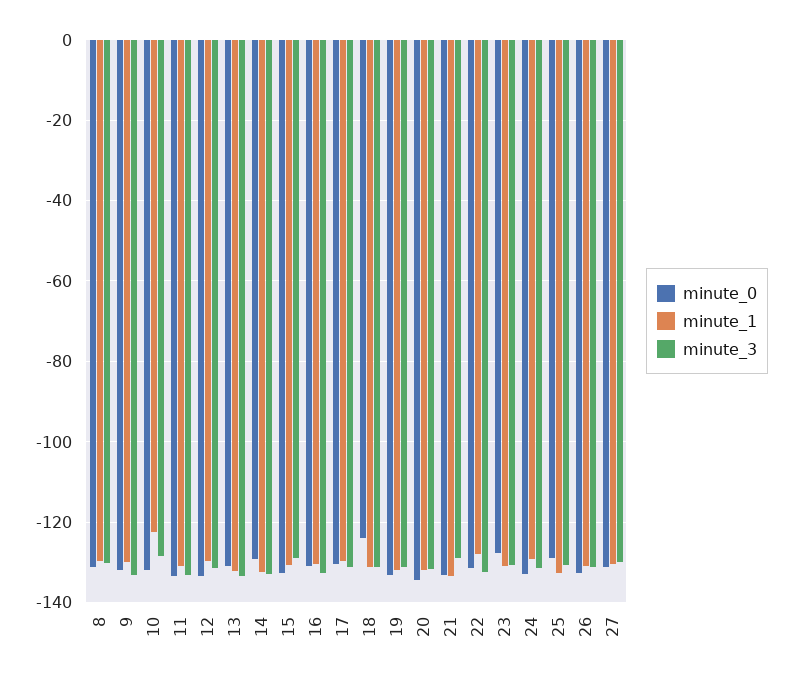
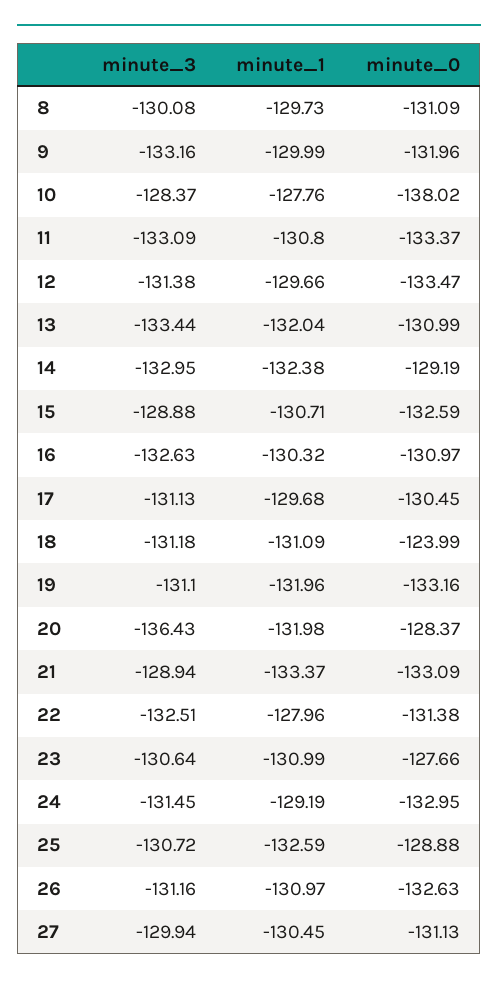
  {
    "minute_0": {
      "8": -131.09,
      "9": -131.96,
-     "10": -132,
+     "10": -138.02,
      "11": -133.37,
      "12": -133.47,
      "13": -130.99,
      "14": -129.19,
      "15": -132.59,
      "16": -130.97,
      "17": -130.45,
      "18": -123.99,
      "19": -133.16,
-     "20": -134,
+     "20": -128.37,
      "21": -133.09,
      "22": -131.38,
      "23": -127.66,
      "24": -132.95,
      "25": -128.88,
      "26": -132.63,
      "27": -131.13
    },
    "minute_1": {
      "8": -129.73,
      "9": -129.99,
-     "10": -122,
+     "10": -127.76,
      "11": -130.8,
      "12": -129.66,
      "13": -132.04,
      "14": -132.38,
      "15": -130.71,
      "16": -130.32,
      "17": -129.68,
      "18": -131.09,
      "19": -131.96,
      "20": -131.98,
      "21": -133.37,
      "22": -127.96,
      "23": -130.99,
      "24": -129.19,
      "25": -132.59,
      "26": -130.97,
      "27": -130.45
    },
    "minute_3": {
      "8": -130.08,
      "9": -133.16,
      "10": -128.37,
      "11": -133.09,
      "12": -131.38,
      "13": -133.44,
      "14": -132.95,
      "15": -128.88,
      "16": -132.63,
      "17": -131.13,
      "18": -131.18,
      "19": -131.1,
-     "20": -132,
+     "20": -136.43,
      "21": -128.94,
      "22": -132.51,
      "23": -130.64,
      "24": -131.45,
      "25": -130.72,
      "26": -131.16,
      "27": -129.94
    }
  }

